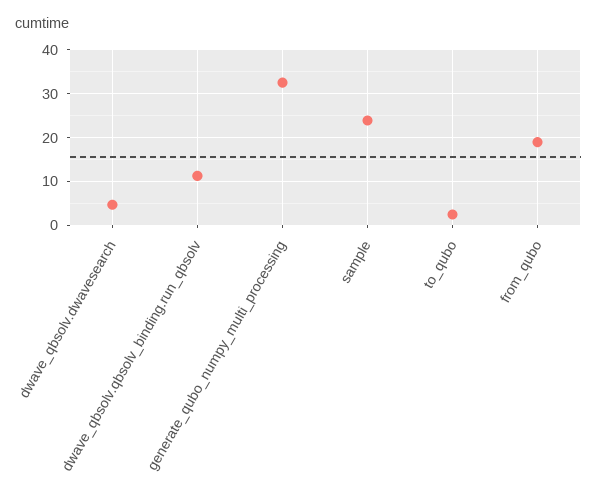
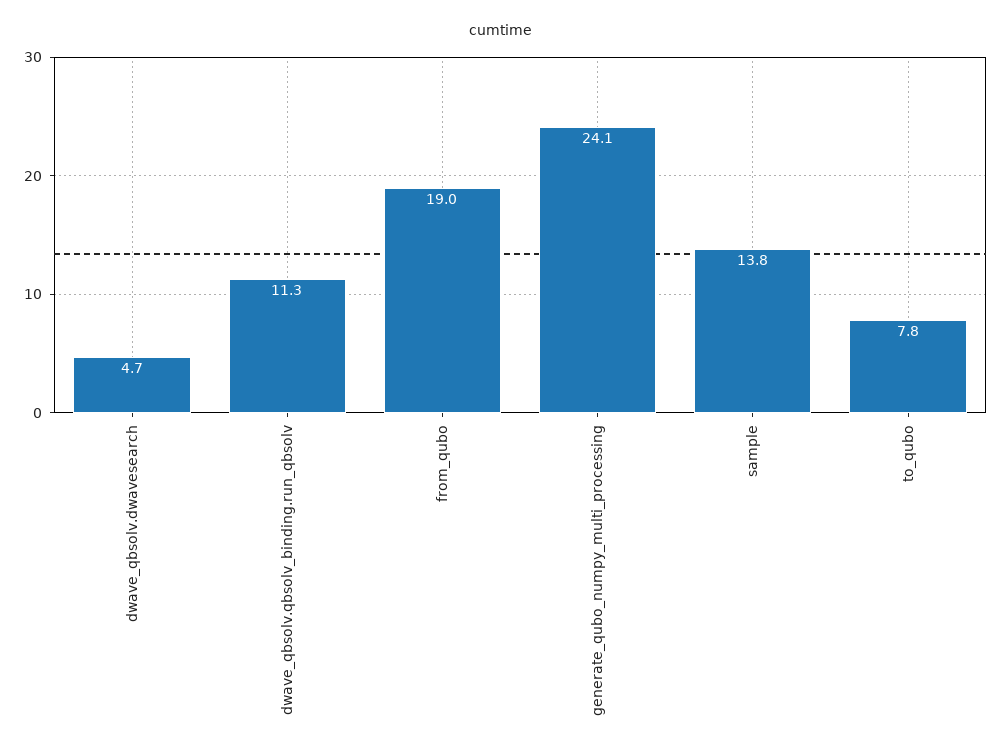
  {
    "dwave_qbsolv.dwavesearch": 4.7,
    "dwave_qbsolv.qbsolv_binding.run_qbsolv": 11.3,
-   "generate_qubo_numpy_multi_processing": 32,
+   "generate_qubo_numpy_multi_processing": 24.1,
-   "sample": 24,
+   "sample": 13.8,
-   "to_qubo": 2,
+   "to_qubo": 7.8,
    "from_qubo": 19
  }

